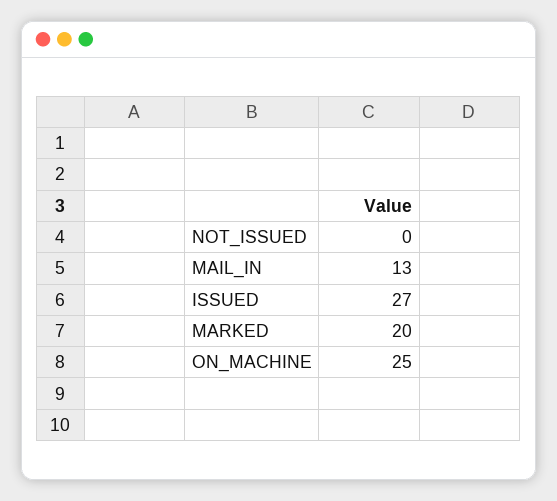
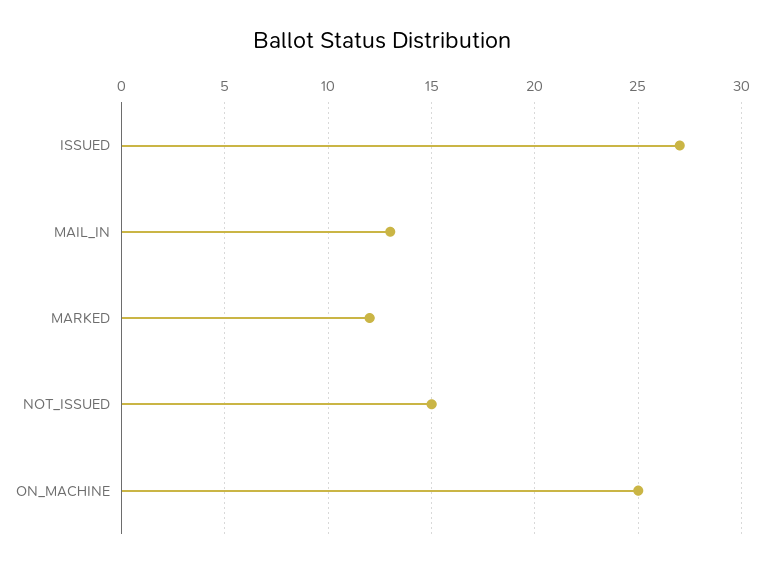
  {
-   "NOT_ISSUED": 0,
+   "NOT_ISSUED": 15,
    "MAIL_IN": 13,
    "ISSUED": 27,
-   "MARKED": 20,
+   "MARKED": 12,
    "ON_MACHINE": 25
  }

